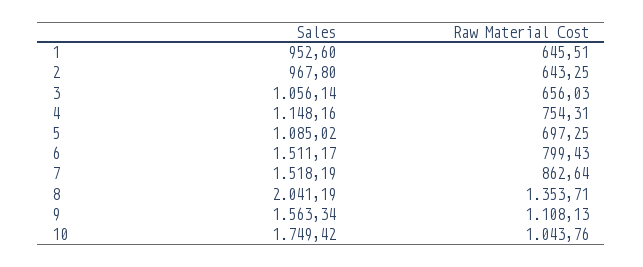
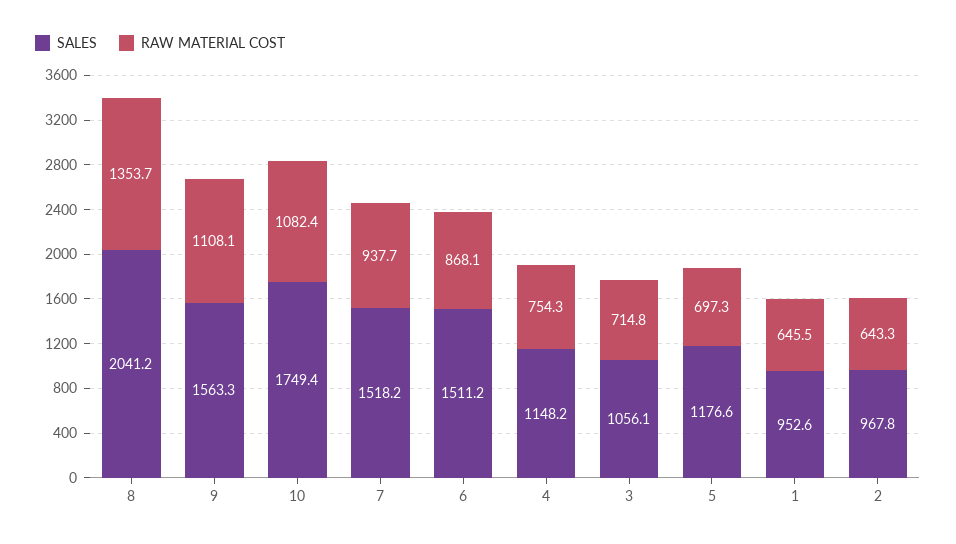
  {
    "Sales": {
      "1": 952.6,
      "2": 967.8,
      "3": 1056.14,
      "4": 1148.16,
-     "5": 1085.02,
+     "5": 1176.6,
      "6": 1511.17,
      "7": 1518.19,
      "8": 2041.19,
      "9": 1563.34,
      "10": 1749.42
    },
    "Raw Material Cost": {
      "1": 645.51,
      "2": 643.25,
-     "3": 656.03,
+     "3": 714.8,
      "4": 754.31,
      "5": 697.25,
-     "6": 799.43,
+     "6": 868.1,
-     "7": 862.64,
+     "7": 937.7,
      "8": 1353.71,
      "9": 1108.13,
-     "10": 1043.76
+     "10": 1082.4
    }
  }

